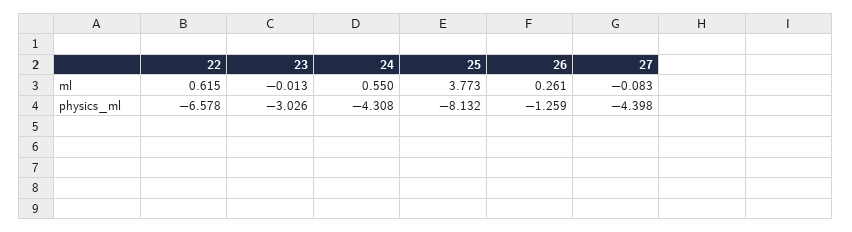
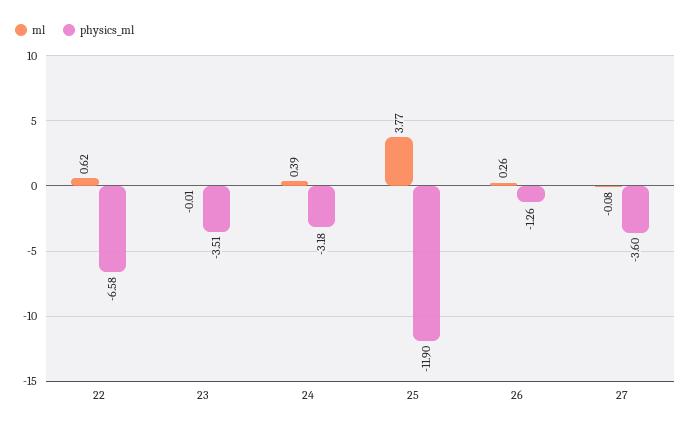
  {
    "ml": {
      "22": 0.615,
      "23": -0.013,
-     "24": 0.55,
+     "24": 0.39,
      "25": 3.773,
      "26": 0.261,
      "27": -0.083
    },
    "physics_ml": {
      "22": -6.578,
-     "23": -3.026,
+     "23": -3.51,
-     "24": -4.308,
+     "24": -3.18,
-     "25": -8.132,
+     "25": -11.9,
      "26": -1.259,
-     "27": -4.398
+     "27": -3.6
    }
  }

